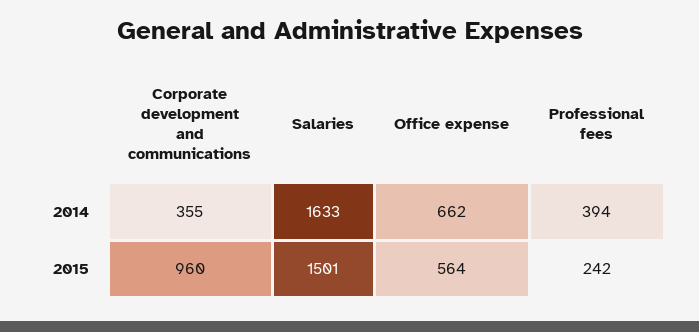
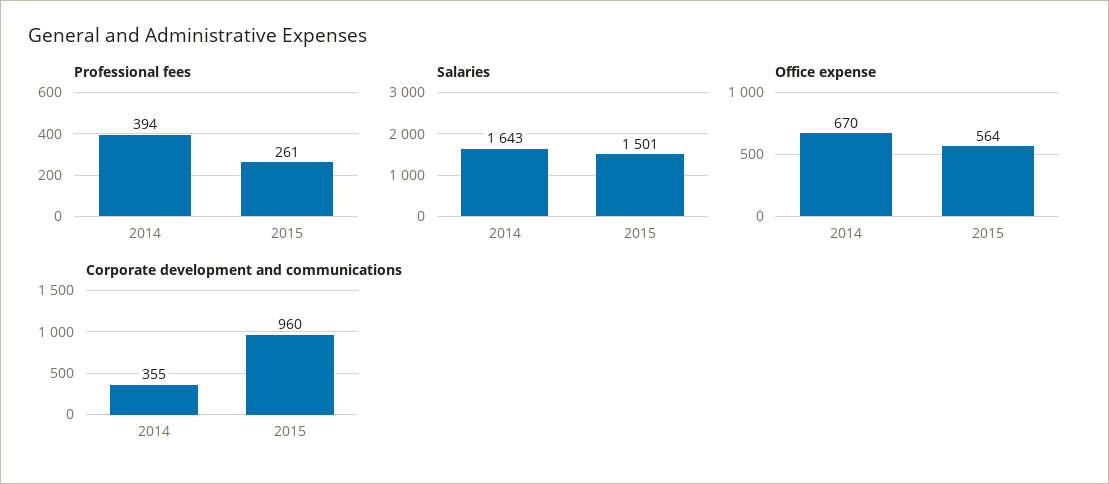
  {
    "Corporate development and communications": {
      "2014": 355,
      "2015": 960
    },
    "Salaries": {
-     "2014": 1633,
+     "2014": 1643,
      "2015": 1501
    },
    "Office expense": {
-     "2014": 662,
+     "2014": 670,
      "2015": 564
    },
    "Professional fees": {
      "2014": 394,
-     "2015": 242
+     "2015": 261
    }
  }

